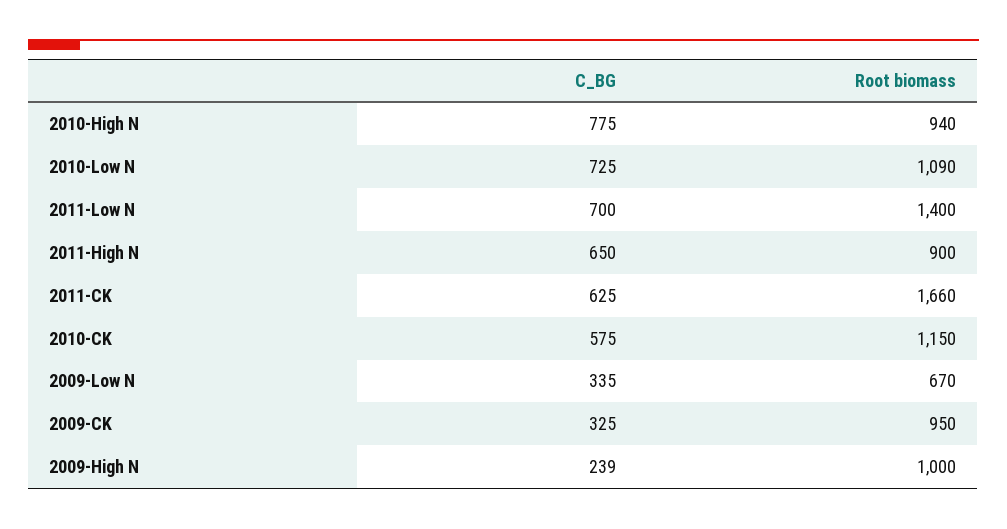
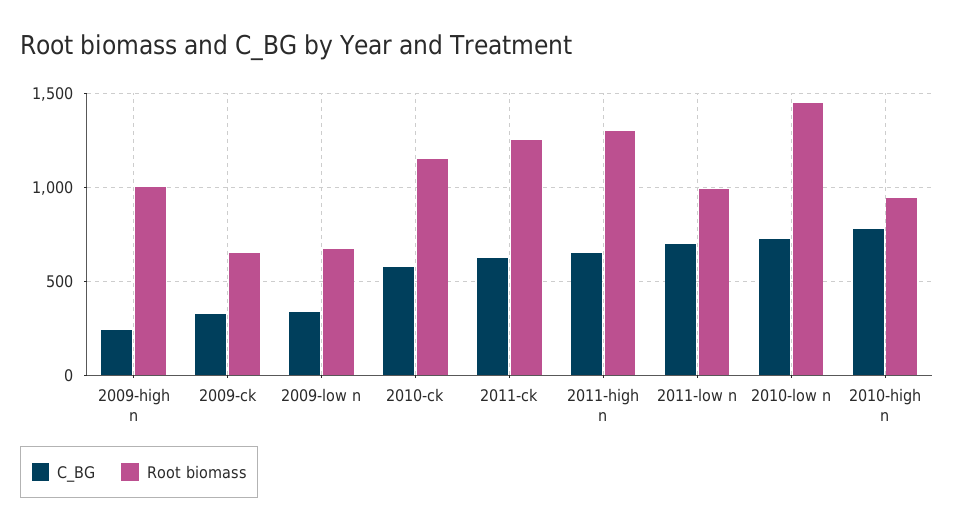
  {
    "C_BG": {
      "2010-High N": 775,
      "2010-Low N": 725,
      "2011-Low N": 700,
      "2011-High N": 650,
      "2011-CK": 625,
      "2010-CK": 575,
      "2009-Low N": 335,
      "2009-CK": 325,
      "2009-High N": 239
    },
    "Root biomass": {
      "2010-High N": 940,
-     "2010-Low N": 1090,
+     "2010-Low N": 1450,
-     "2011-Low N": 1400,
+     "2011-Low N": 1000,
-     "2011-High N": 900,
+     "2011-High N": 1300,
-     "2011-CK": 1660,
+     "2011-CK": 1250,
      "2010-CK": 1150,
      "2009-Low N": 670,
-     "2009-CK": 950,
+     "2009-CK": 650,
      "2009-High N": 1000
    }
  }

